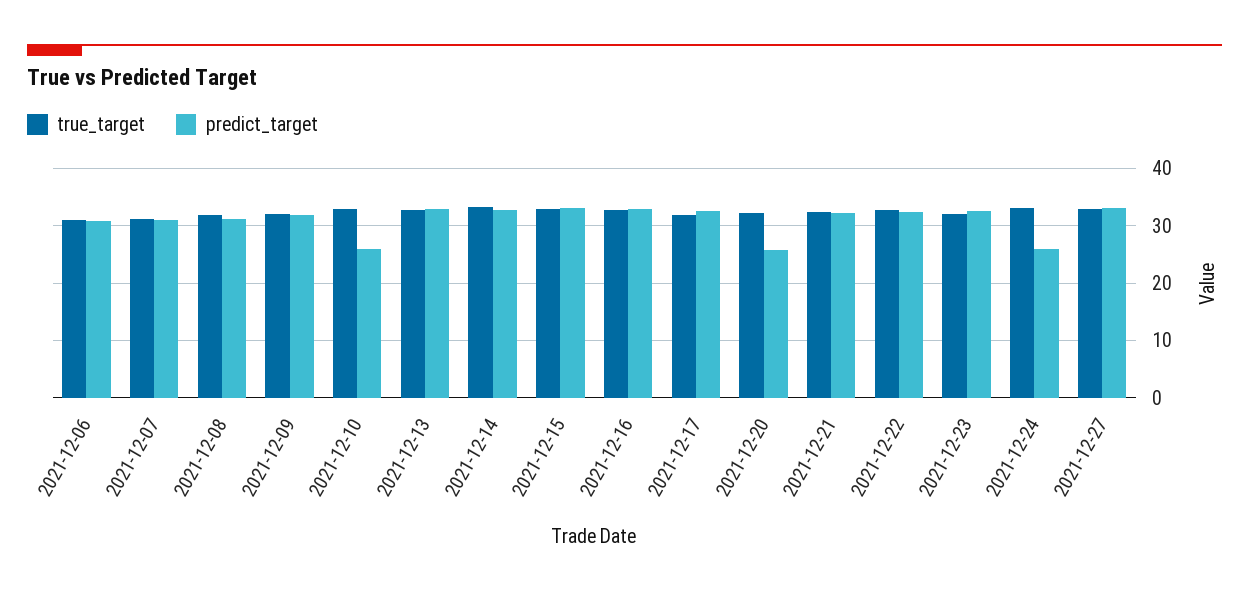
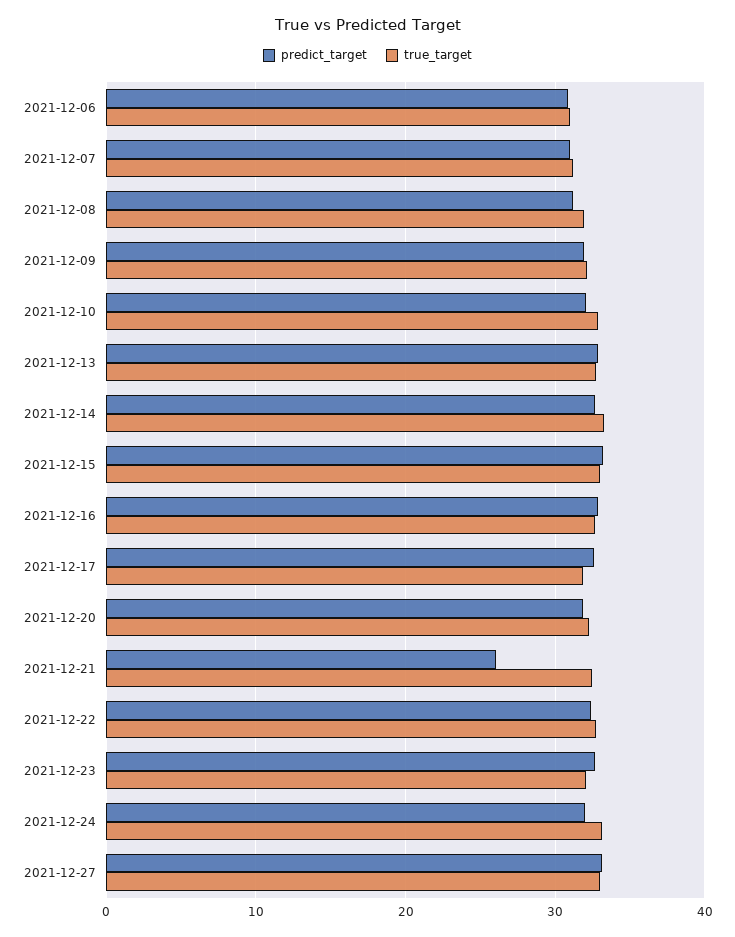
  {
    "true_target": {
      "2021-12-06": 31,
      "2021-12-07": 31,
      "2021-12-08": 32,
      "2021-12-09": 32,
      "2021-12-10": 33,
      "2021-12-13": 33,
      "2021-12-14": 33,
      "2021-12-15": 33,
      "2021-12-16": 33,
      "2021-12-17": 32,
      "2021-12-20": 32,
      "2021-12-21": 32,
      "2021-12-22": 33,
      "2021-12-23": 32,
      "2021-12-24": 33,
      "2021-12-27": 33
    },
    "predict_target": {
      "2021-12-06": 31,
      "2021-12-07": 31,
      "2021-12-08": 31,
      "2021-12-09": 32,
-     "2021-12-10": 26,
+     "2021-12-10": 32,
      "2021-12-13": 33,
      "2021-12-14": 33,
      "2021-12-15": 33,
      "2021-12-16": 33,
      "2021-12-17": 33,
-     "2021-12-20": 26,
+     "2021-12-20": 32,
-     "2021-12-21": 32,
+     "2021-12-21": 26,
      "2021-12-22": 32,
      "2021-12-23": 33,
-     "2021-12-24": 26,
+     "2021-12-24": 32,
      "2021-12-27": 33
    }
  }

